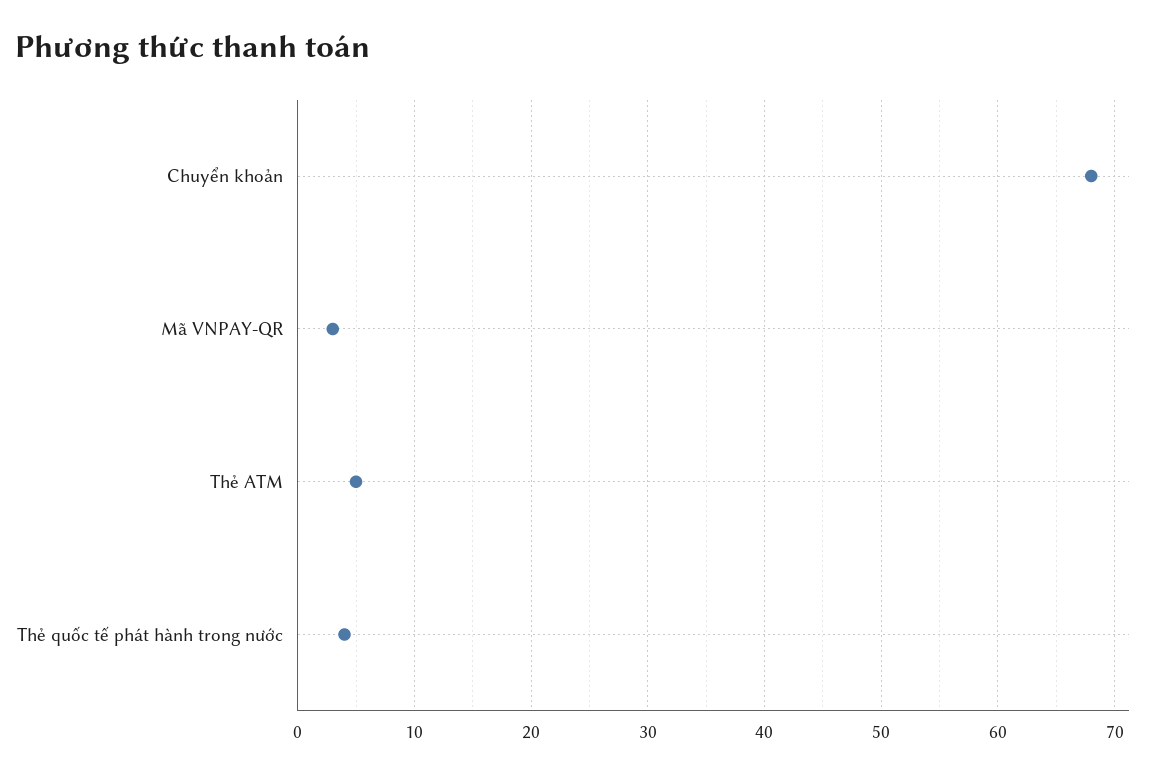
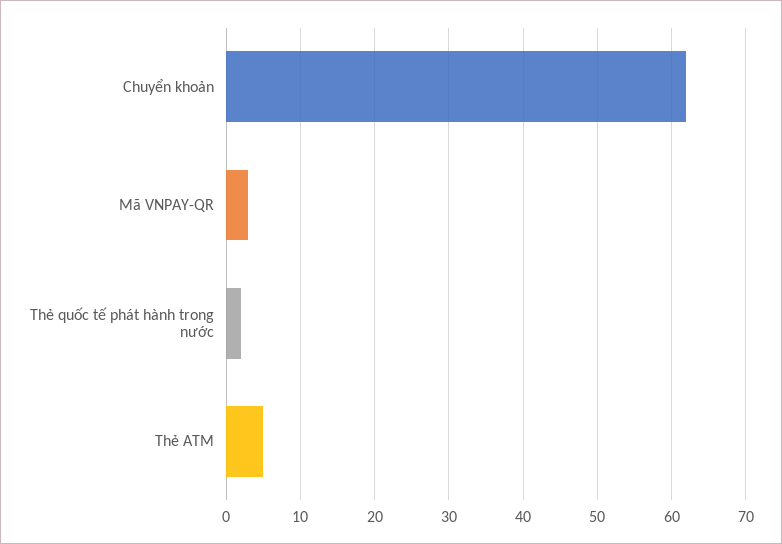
  {
-   "Chuyển khoản": 68,
+   "Chuyển khoản": 62,
    "Mã VNPAY-QR": 3,
    "Thẻ ATM": 5,
-   "Thẻ quốc tế phát hành trong nước": 4
+   "Thẻ quốc tế phát hành trong nước": 2
  }

